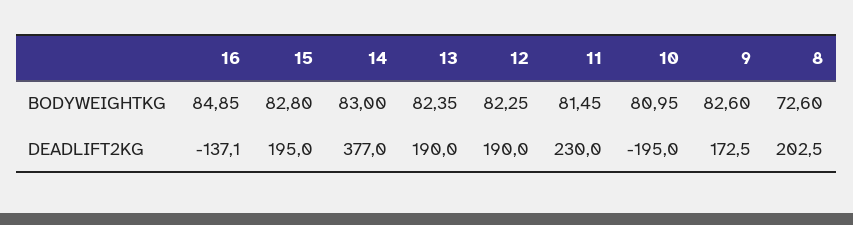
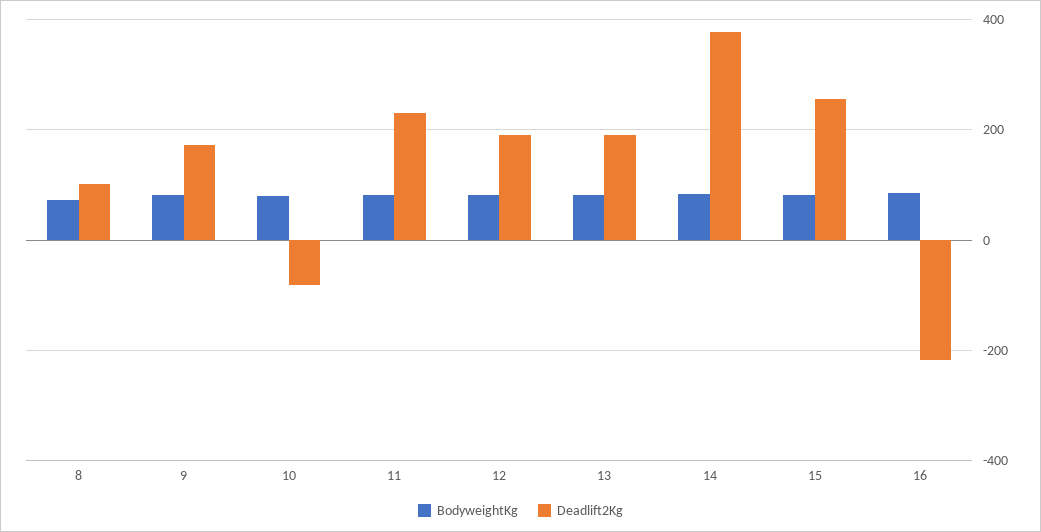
  {
    "BODYWEIGHTKG": {
      "16": 84.85,
      "15": 82.8,
      "14": 83,
      "13": 82.35,
      "12": 82.25,
      "11": 81.45,
      "10": 80.95,
      "9": 82.6,
      "8": 72.6
    },
    "DEADLIFT2KG": {
-     "16": -137.1,
+     "16": -220,
-     "15": 195,
+     "15": 260,
      "14": 377,
      "13": 190,
      "12": 190,
      "11": 230,
-     "10": -195,
+     "10": -80,
      "9": 172.5,
-     "8": 202.5
+     "8": 100
    }
  }

